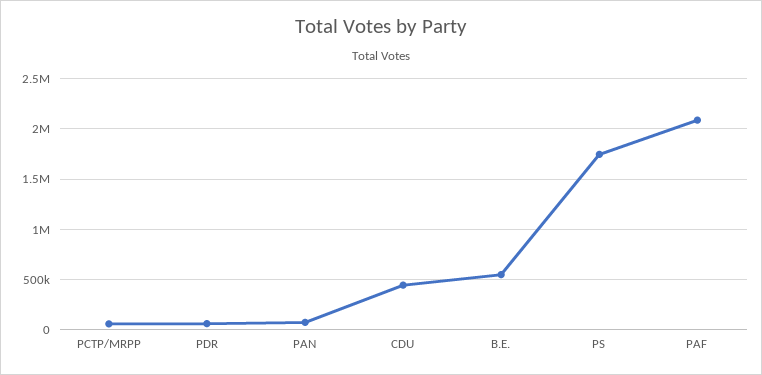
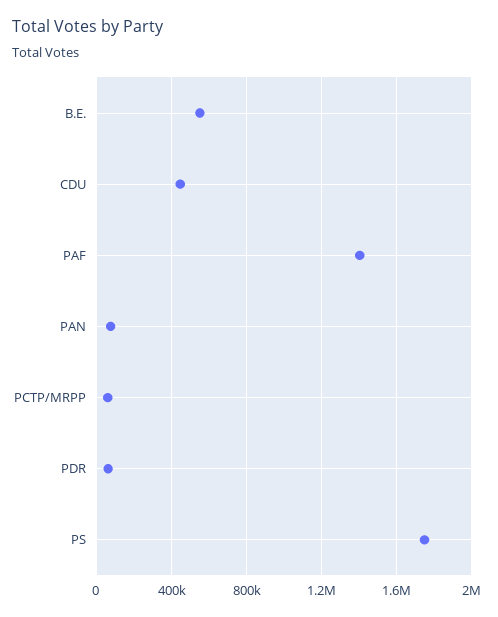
  {
    "PCTP/MRPP": 50000,
    "PDR": 50000,
    "PAN": 100000,
    "CDU": 450000,
    "B.E.": 550000,
    "PS": 1750000,
-   "PAF": 2100000
+   "PAF": 1400000
  }

